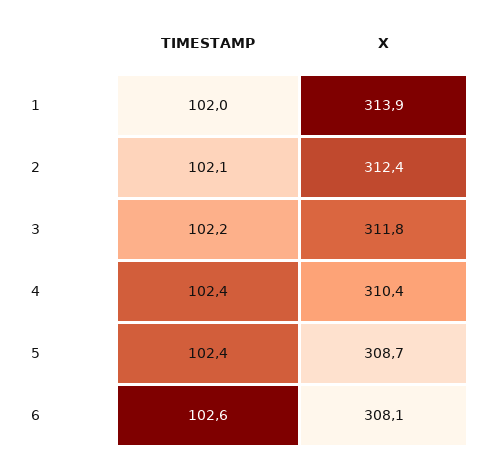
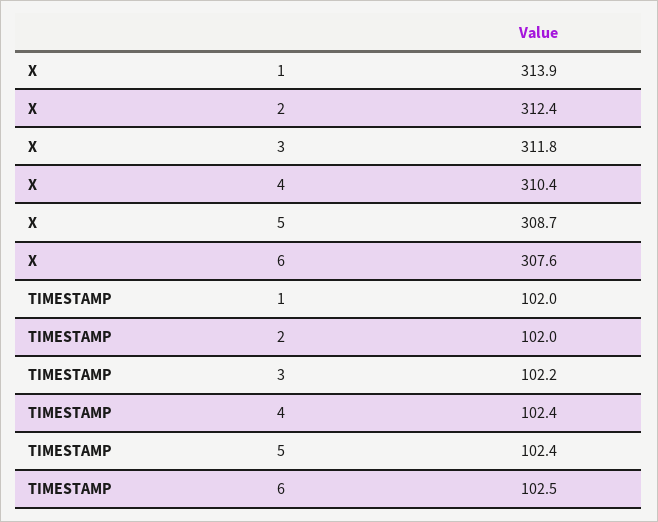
  {
    "TIMESTAMP": {
      "1": 102,
-     "2": 102.1,
+     "2": 102,
      "3": 102.2,
      "4": 102.4,
      "5": 102.4,
-     "6": 102.6
+     "6": 102.5
    },
    "X": {
      "1": 313.9,
      "2": 312.4,
      "3": 311.8,
      "4": 310.4,
      "5": 308.7,
-     "6": 308.1
+     "6": 307.6
    }
  }

